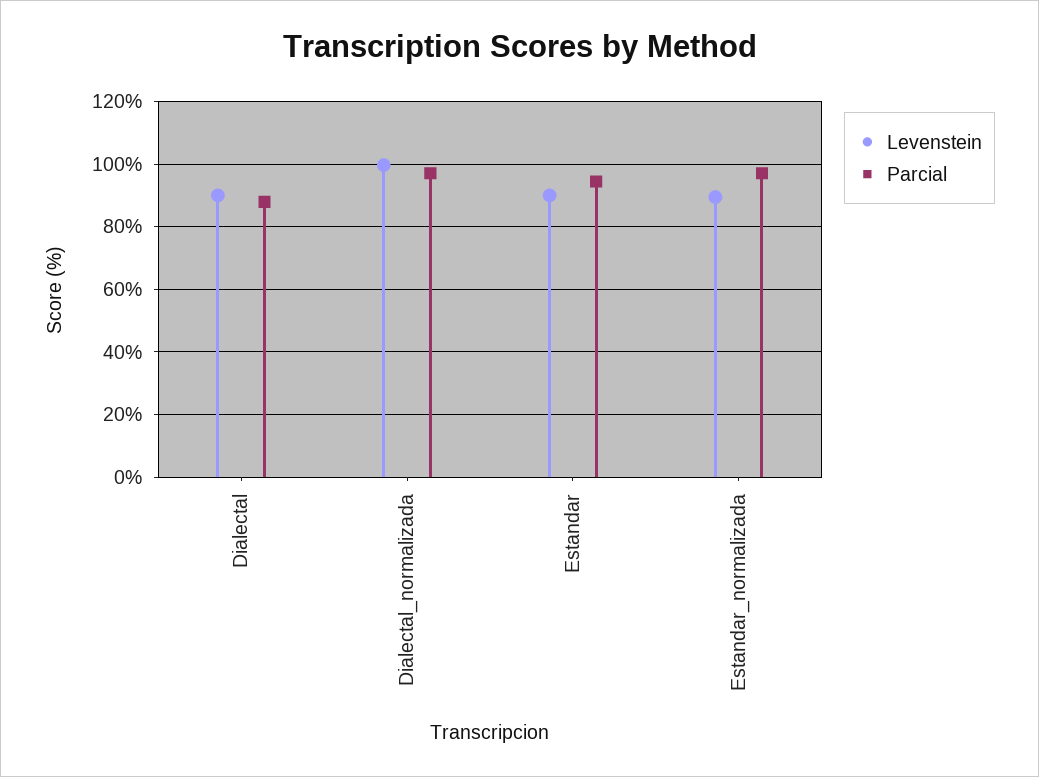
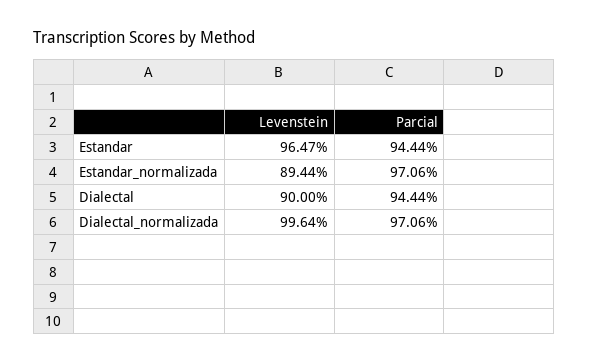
  {
    "Levenstein": {
      "Dialectal": 90,
      "Dialectal_normalizada": 99.64,
-     "Estandar": 90,
+     "Estandar": 96.47,
      "Estandar_normalizada": 89.44
    },
    "Parcial": {
-     "Dialectal": 88,
+     "Dialectal": 94.44,
      "Dialectal_normalizada": 97.06,
      "Estandar": 94.44,
      "Estandar_normalizada": 97.06
    }
  }

